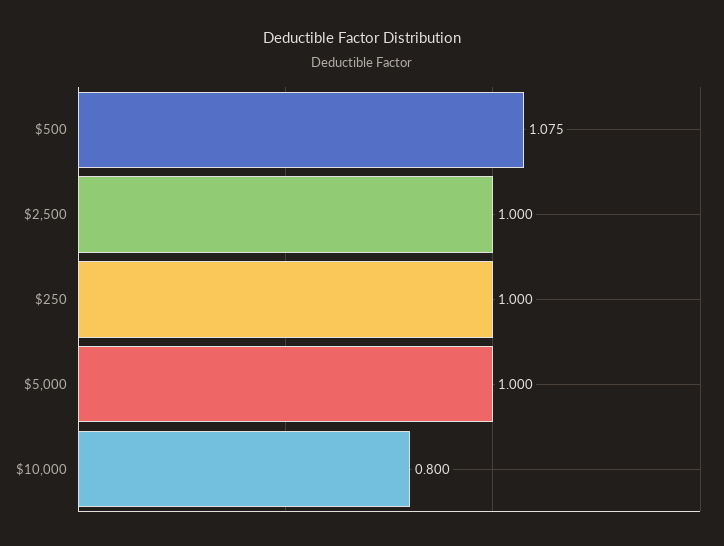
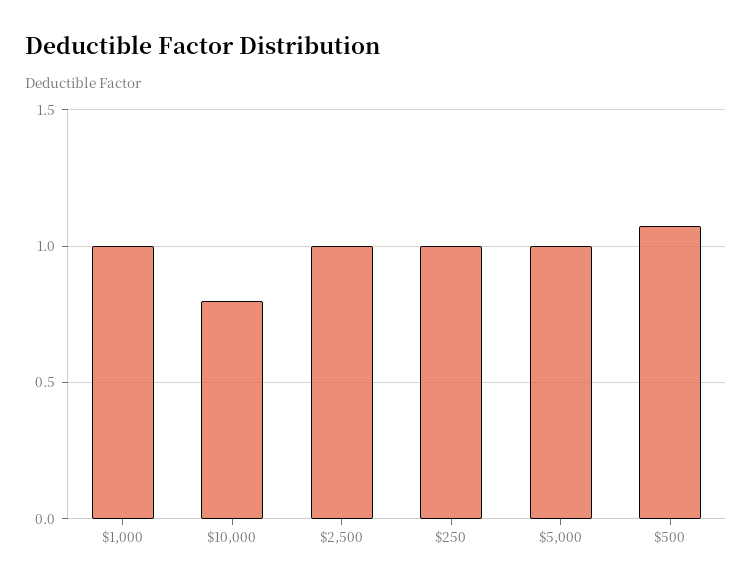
  {
    "$500": 1.075,
    "$2,500": 1,
    "$250": 1,
    "$5,000": 1,
-   "$10,000": 0.8
+   "$10,000": 0.8,
+   "$1,000": 1
  }

